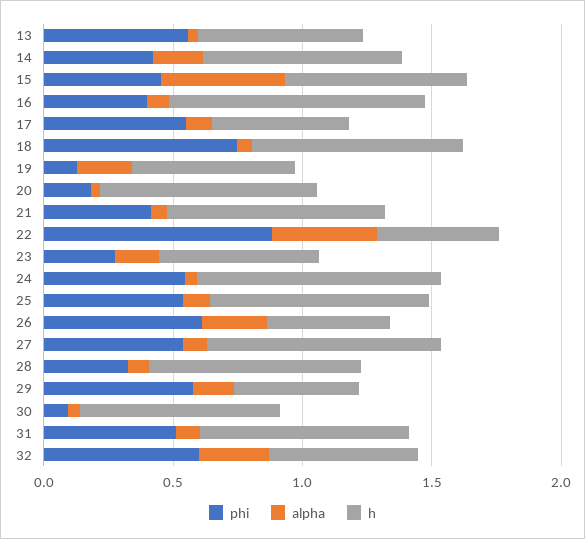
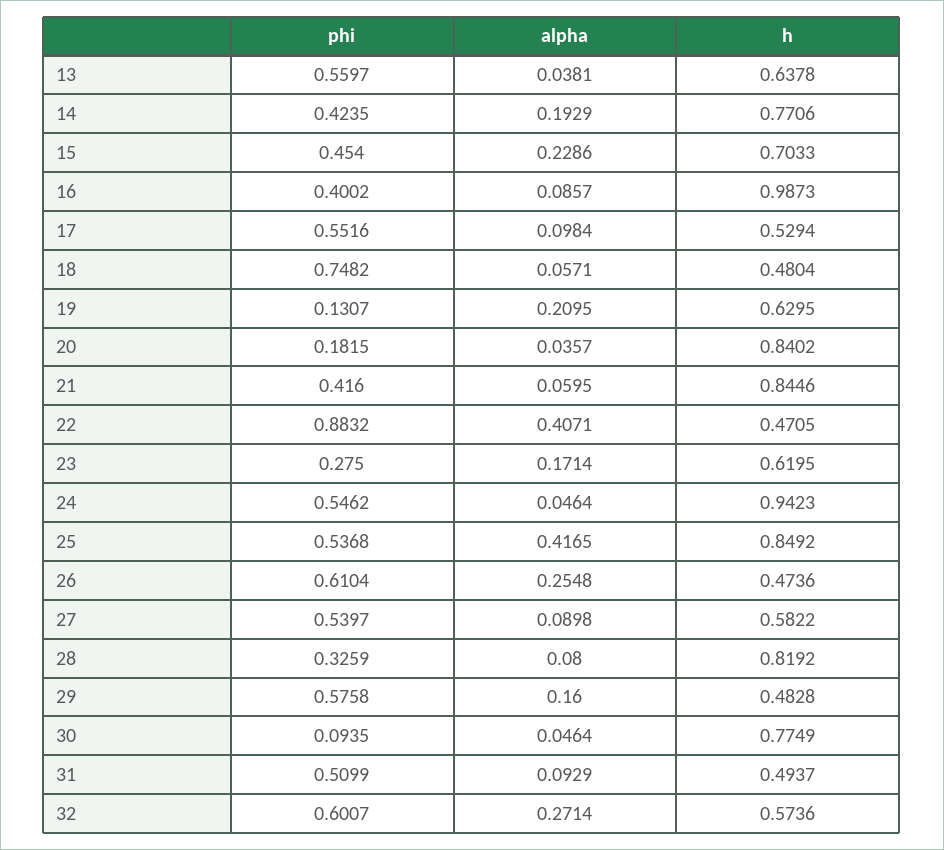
  {
    "phi": {
      "13": 0.5597,
      "14": 0.4235,
      "15": 0.454,
      "16": 0.4002,
      "17": 0.5516,
      "18": 0.7482,
      "19": 0.1307,
      "20": 0.1815,
      "21": 0.416,
      "22": 0.8832,
      "23": 0.275,
      "24": 0.5462,
      "25": 0.5368,
      "26": 0.6104,
      "27": 0.5397,
      "28": 0.3259,
      "29": 0.5758,
      "30": 0.0935,
      "31": 0.5099,
      "32": 0.6007
    },
    "alpha": {
      "13": 0.0381,
      "14": 0.1929,
-     "15": 0.5,
+     "15": 0.2286,
      "16": 0.0857,
      "17": 0.0984,
      "18": 0.0571,
      "19": 0.2095,
      "20": 0.0357,
      "21": 0.0595,
      "22": 0.4071,
      "23": 0.1714,
      "24": 0.0464,
-     "25": 0.1,
+     "25": 0.4165,
      "26": 0.2548,
      "27": 0.0898,
      "28": 0.08,
      "29": 0.16,
      "30": 0.0464,
      "31": 0.0929,
      "32": 0.2714
    },
    "h": {
      "13": 0.6378,
      "14": 0.7706,
      "15": 0.7033,
      "16": 0.9873,
      "17": 0.5294,
-     "18": 0.8,
+     "18": 0.4804,
      "19": 0.6295,
      "20": 0.8402,
      "21": 0.8446,
      "22": 0.4705,
      "23": 0.6195,
      "24": 0.9423,
      "25": 0.8492,
      "26": 0.4736,
-     "27": 0.9,
+     "27": 0.5822,
      "28": 0.8192,
      "29": 0.4828,
      "30": 0.7749,
-     "31": 0.8,
+     "31": 0.4937,
      "32": 0.5736
    }
  }

